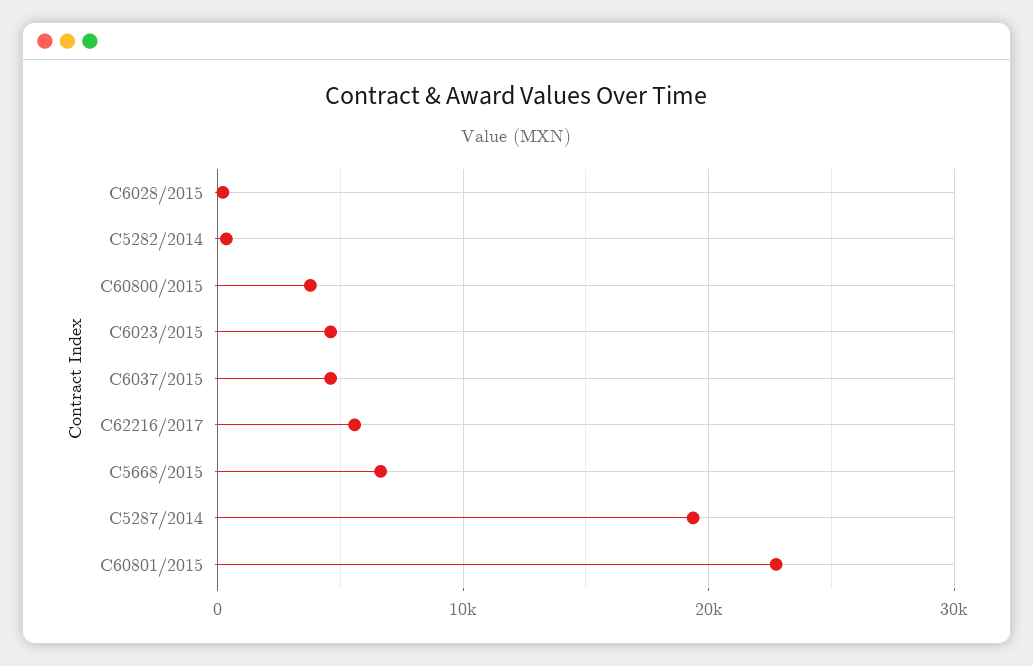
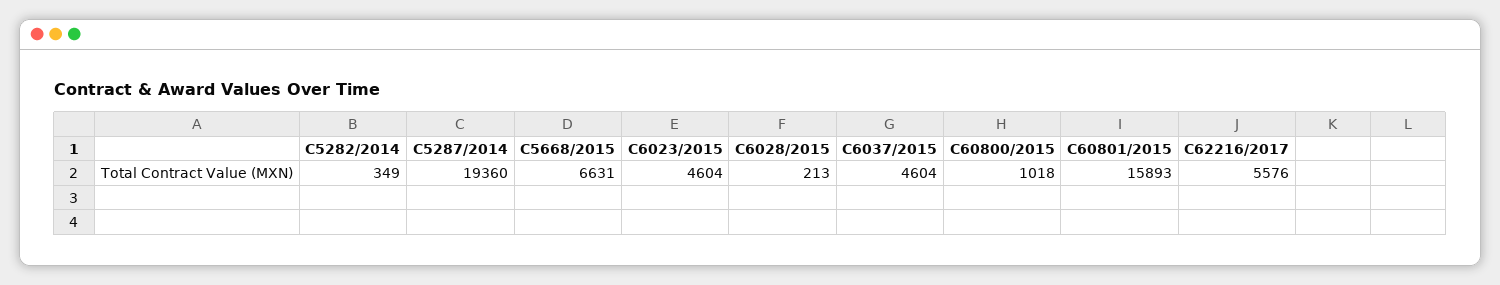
  {
    "C6028/2015": 213,
    "C5282/2014": 349,
-   "C60800/2015": 4000,
+   "C60800/2015": 1018,
    "C6023/2015": 4604,
    "C6037/2015": 4604,
    "C62216/2017": 5576,
    "C5668/2015": 6631,
    "C5287/2014": 19360,
-   "C60801/2015": 23000
+   "C60801/2015": 15893
  }

